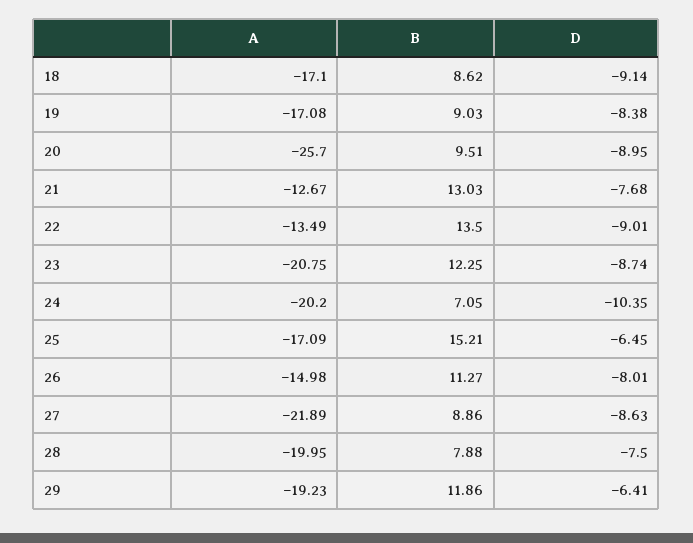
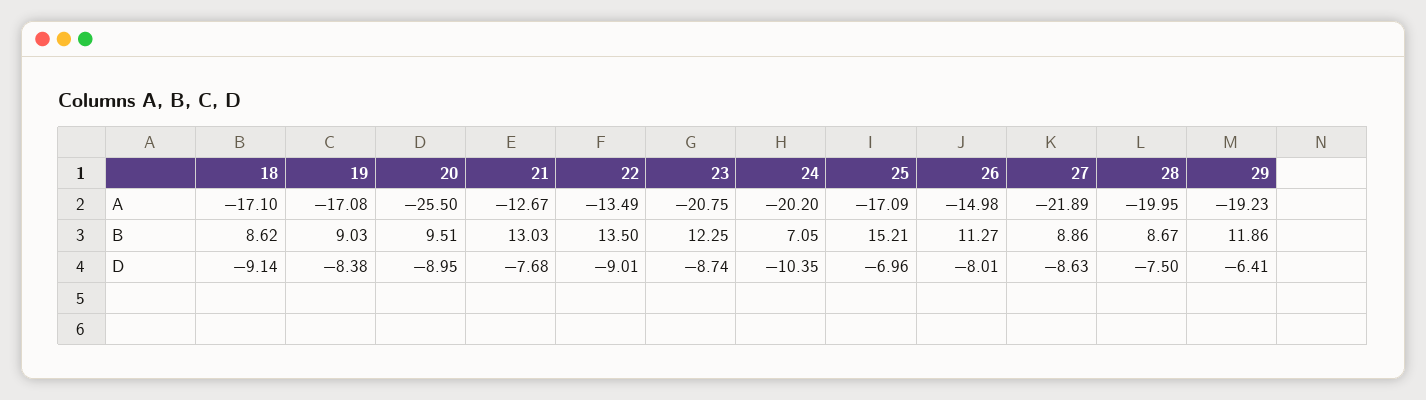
  {
    "A": {
      "18": -17.1,
      "19": -17.08,
-     "20": -25.7,
+     "20": -25.5,
      "21": -12.67,
      "22": -13.49,
      "23": -20.75,
      "24": -20.2,
      "25": -17.09,
      "26": -14.98,
      "27": -21.89,
      "28": -19.95,
      "29": -19.23
    },
    "B": {
      "18": 8.62,
      "19": 9.03,
      "20": 9.51,
      "21": 13.03,
      "22": 13.5,
      "23": 12.25,
      "24": 7.05,
      "25": 15.21,
      "26": 11.27,
      "27": 8.86,
-     "28": 7.88,
+     "28": 8.67,
      "29": 11.86
    },
    "D": {
      "18": -9.14,
      "19": -8.38,
      "20": -8.95,
      "21": -7.68,
      "22": -9.01,
      "23": -8.74,
      "24": -10.35,
-     "25": -6.45,
+     "25": -6.96,
      "26": -8.01,
      "27": -8.63,
      "28": -7.5,
      "29": -6.41
    }
  }

